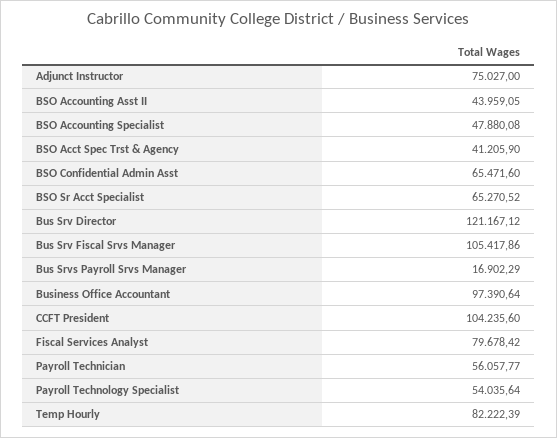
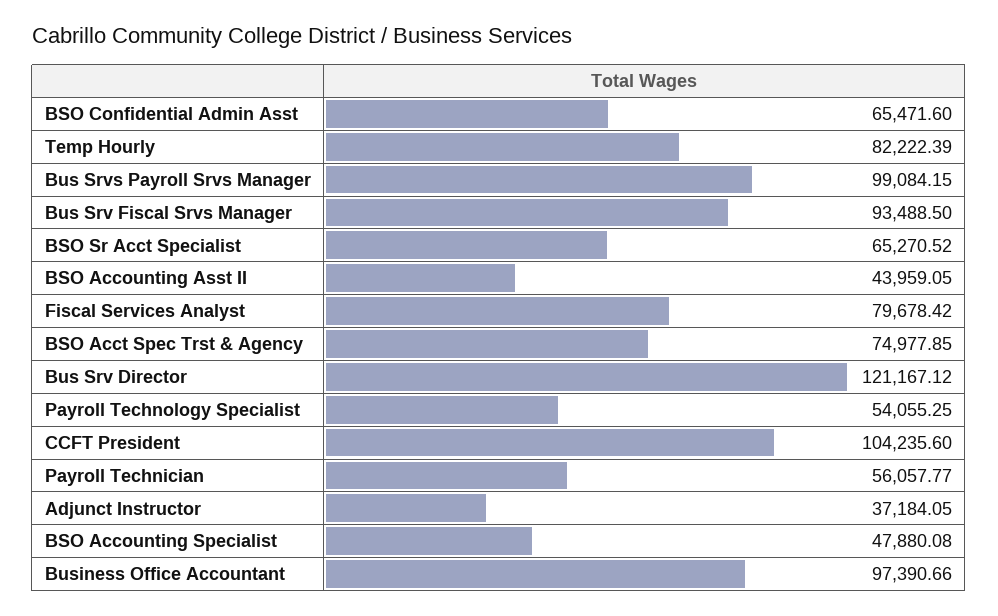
  {
-   "Adjunct Instructor": 75027,
+   "Adjunct Instructor": 37184.05,
    "BSO Accounting Asst II": 43959.05,
    "BSO Accounting Specialist": 47880.08,
-   "BSO Acct Spec Trst & Agency": 41205.9,
+   "BSO Acct Spec Trst & Agency": 74977.85,
    "BSO Confidential Admin Asst": 65471.6,
    "BSO Sr Acct Specialist": 65270.52,
    "Bus Srv Director": 121167.12,
-   "Bus Srv Fiscal Srvs Manager": 105417.86,
+   "Bus Srv Fiscal Srvs Manager": 93488.5,
-   "Bus Srvs Payroll Srvs Manager": 16902.29,
+   "Bus Srvs Payroll Srvs Manager": 99084.15,
-   "Business Office Accountant": 97390.64,
+   "Business Office Accountant": 97390.66,
    "CCFT President": 104235.6,
    "Fiscal Services Analyst": 79678.42,
    "Payroll Technician": 56057.77,
-   "Payroll Technology Specialist": 54035.64,
+   "Payroll Technology Specialist": 54055.25,
    "Temp Hourly": 82222.39
  }

